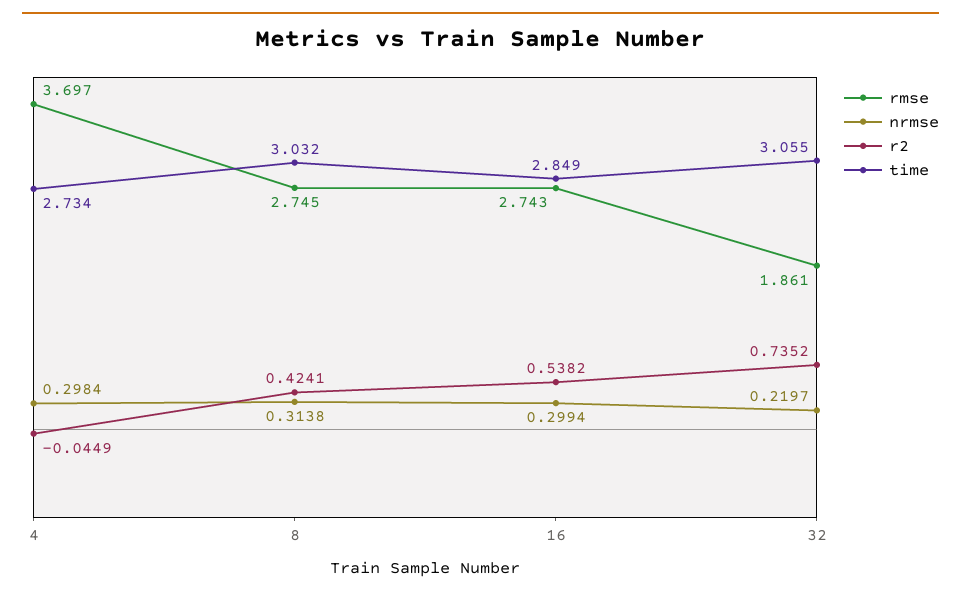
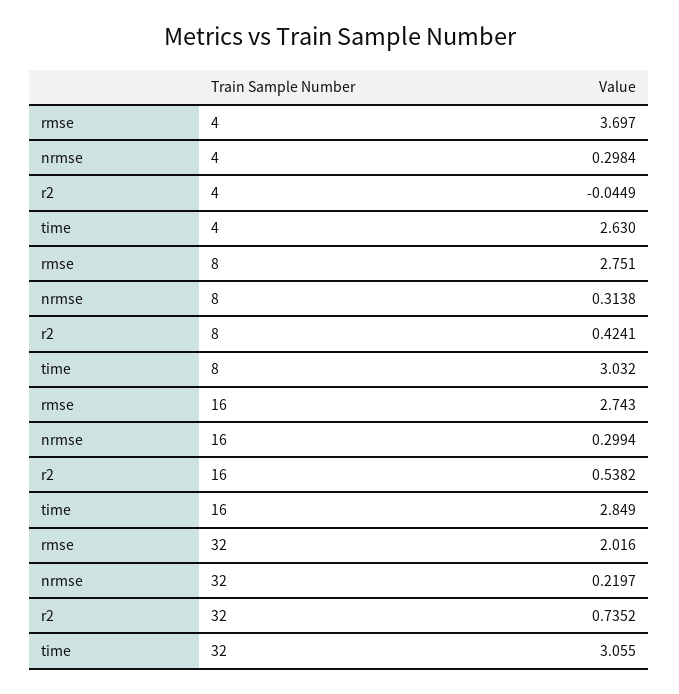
  {
    "rmse": {
      "4": 3.697,
-     "8": 2.745,
+     "8": 2.751,
      "16": 2.743,
-     "32": 1.861
+     "32": 2.016
    },
    "nrmse": {
      "4": 0.2984,
      "8": 0.3138,
      "16": 0.2994,
      "32": 0.2197
    },
    "r2": {
      "4": -0.0449,
      "8": 0.4241,
      "16": 0.5382,
      "32": 0.7352
    },
    "time": {
-     "4": 2.734,
+     "4": 2.63,
      "8": 3.032,
      "16": 2.849,
      "32": 3.055
    }
  }

